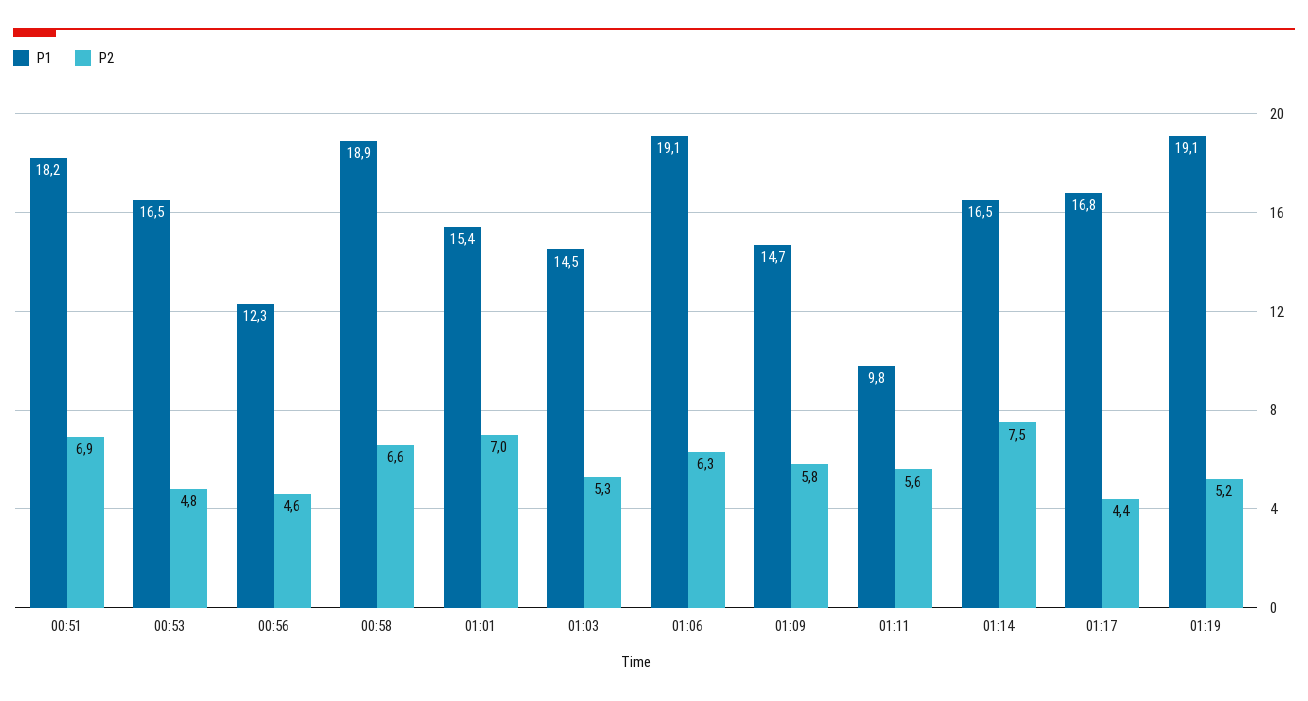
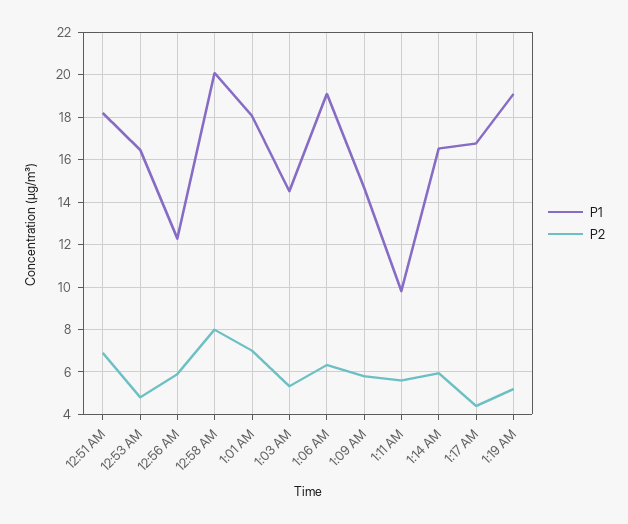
  {
    "P1": {
      "00:51": 18.2,
      "00:53": 16.5,
      "00:56": 12.3,
-     "00:58": 18.9,
+     "00:58": 20,
-     "01:01": 15.4,
+     "01:01": 18,
      "01:03": 14.5,
      "01:06": 19.1,
      "01:09": 14.7,
      "01:11": 9.8,
      "01:14": 16.5,
      "01:17": 16.8,
      "01:19": 19.1
    },
    "P2": {
      "00:51": 6.9,
      "00:53": 4.8,
-     "00:56": 4.6,
+     "00:56": 6,
-     "00:58": 6.6,
+     "00:58": 8,
      "01:01": 7,
      "01:03": 5.3,
      "01:06": 6.3,
      "01:09": 5.8,
      "01:11": 5.6,
-     "01:14": 7.5,
+     "01:14": 6,
      "01:17": 4.4,
      "01:19": 5.2
    }
  }

